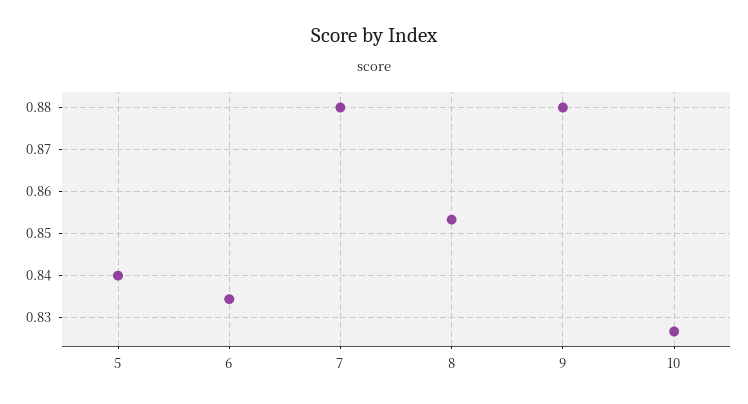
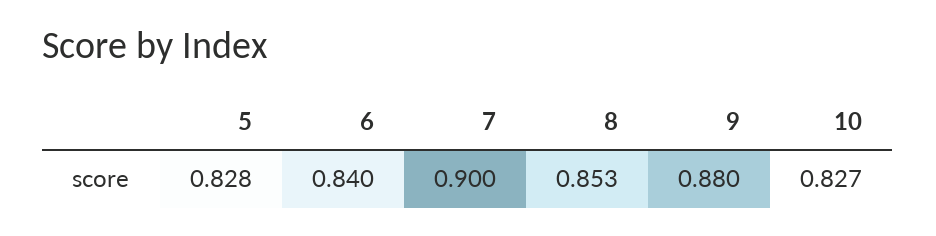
  {
-   "5": 0.84,
+   "5": 0.828,
-   "6": 0.834,
+   "6": 0.84,
-   "7": 0.88,
+   "7": 0.9,
    "8": 0.853,
    "9": 0.88,
    "10": 0.827
  }

